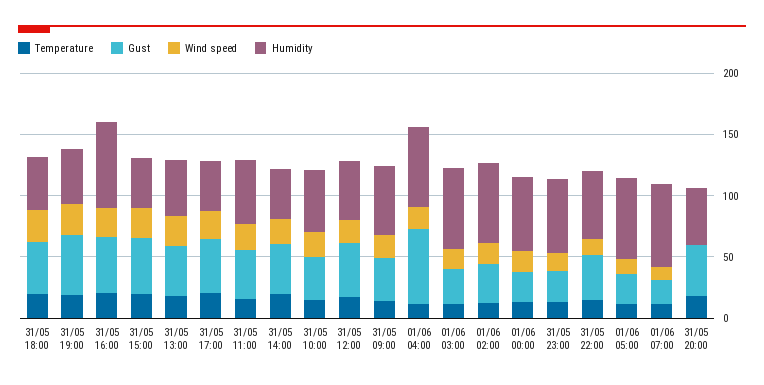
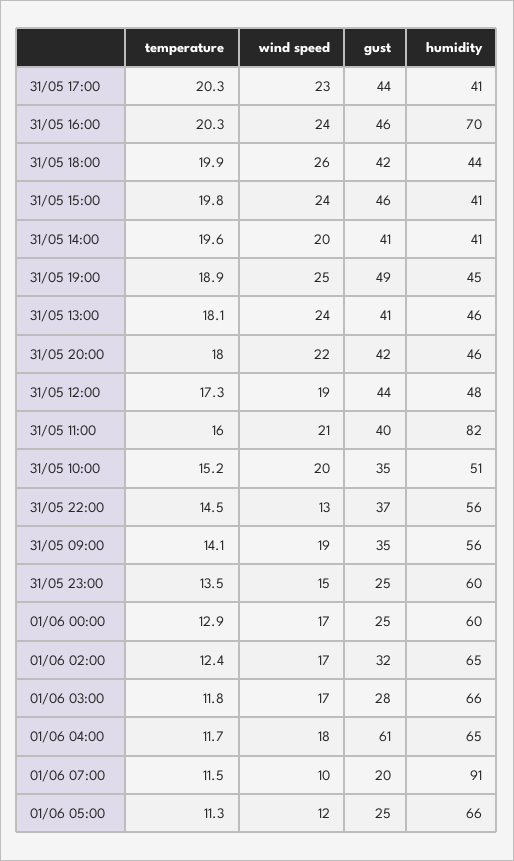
  {
    "Temperature": {
      "31/05 18:00": 19.9,
      "31/05 19:00": 18.9,
      "31/05 16:00": 20.3,
      "31/05 15:00": 19.8,
      "31/05 13:00": 18.1,
      "31/05 17:00": 20.3,
      "31/05 11:00": 16,
      "31/05 14:00": 19.6,
      "31/05 10:00": 15.2,
      "31/05 12:00": 17.3,
      "31/05 09:00": 14.1,
      "01/06 04:00": 11.7,
      "01/06 03:00": 11.8,
      "01/06 02:00": 12.4,
      "01/06 00:00": 12.9,
      "31/05 23:00": 13.5,
      "31/05 22:00": 14.5,
      "01/06 05:00": 11.3,
      "01/06 07:00": 11.5,
      "31/05 20:00": 18
    },
    "Gust": {
      "31/05 18:00": 42,
      "31/05 19:00": 49,
      "31/05 16:00": 46,
      "31/05 15:00": 46,
      "31/05 13:00": 41,
      "31/05 17:00": 44,
      "31/05 11:00": 40,
      "31/05 14:00": 41,
      "31/05 10:00": 35,
      "31/05 12:00": 44,
      "31/05 09:00": 35,
      "01/06 04:00": 61,
      "01/06 03:00": 28,
      "01/06 02:00": 32,
      "01/06 00:00": 25,
      "31/05 23:00": 25,
      "31/05 22:00": 37,
      "01/06 05:00": 25,
      "01/06 07:00": 20,
      "31/05 20:00": 42
    },
    "Wind speed": {
      "31/05 18:00": 26,
      "31/05 19:00": 25,
      "31/05 16:00": 24,
      "31/05 15:00": 24,
      "31/05 13:00": 24,
      "31/05 17:00": 23,
      "31/05 11:00": 21,
      "31/05 14:00": 20,
      "31/05 10:00": 20,
      "31/05 12:00": 19,
      "31/05 09:00": 19,
      "01/06 04:00": 18,
      "01/06 03:00": 17,
      "01/06 02:00": 17,
      "01/06 00:00": 17,
      "31/05 23:00": 15,
      "31/05 22:00": 13,
      "01/06 05:00": 12,
      "01/06 07:00": 10,
-     "31/05 20:00": 0
+     "31/05 20:00": 22
    },
    "Humidity": {
      "31/05 18:00": 44,
      "31/05 19:00": 45,
      "31/05 16:00": 70,
      "31/05 15:00": 41,
      "31/05 13:00": 46,
      "31/05 17:00": 41,
-     "31/05 11:00": 50,
+     "31/05 11:00": 82,
      "31/05 14:00": 41,
      "31/05 10:00": 51,
      "31/05 12:00": 48,
      "31/05 09:00": 56,
      "01/06 04:00": 65,
      "01/06 03:00": 66,
      "01/06 02:00": 65,
      "01/06 00:00": 60,
      "31/05 23:00": 60,
      "31/05 22:00": 56,
      "01/06 05:00": 66,
-     "01/06 07:00": 70,
+     "01/06 07:00": 91,
      "31/05 20:00": 46
    }
  }

